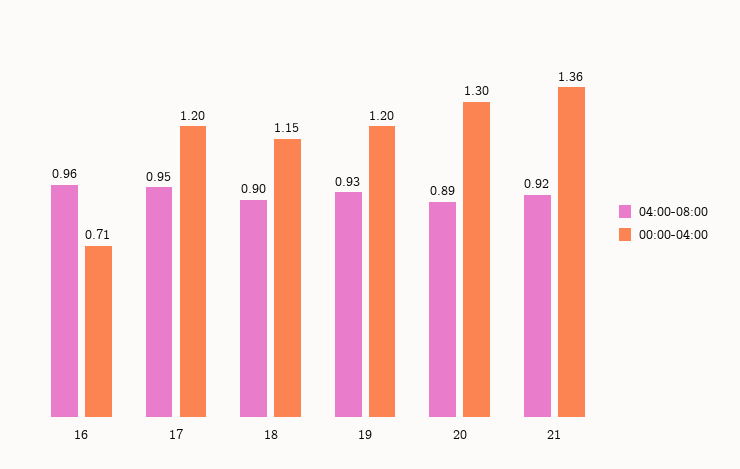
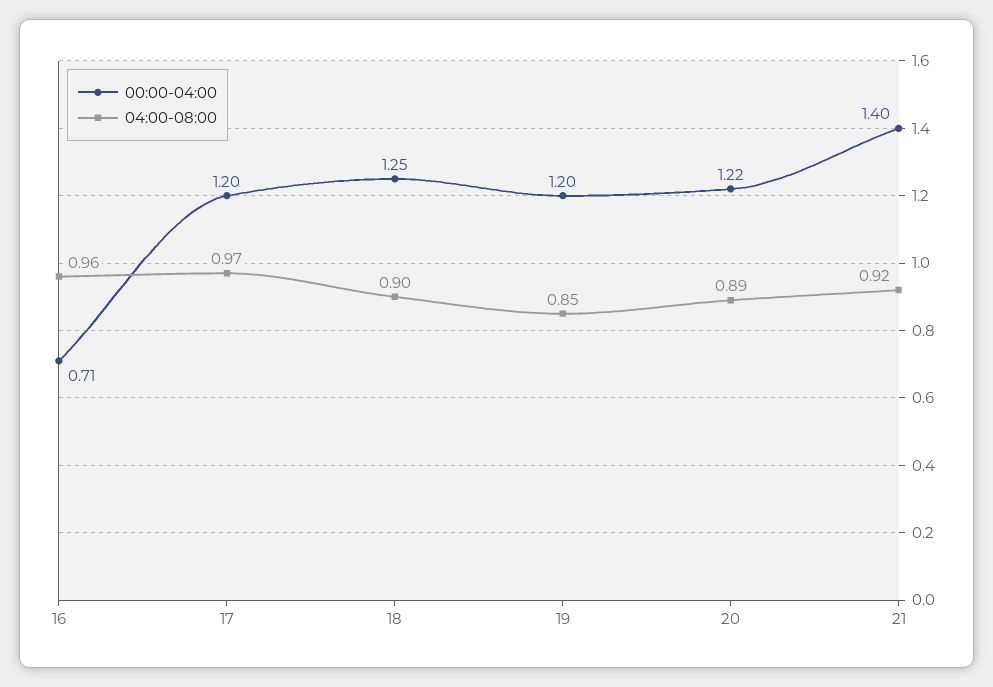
  {
    "04:00-08:00": {
      "16": 0.96,
-     "17": 0.95,
+     "17": 0.97,
      "18": 0.9,
-     "19": 0.93,
+     "19": 0.85,
      "20": 0.89,
      "21": 0.92
    },
    "00:00-04:00": {
      "16": 0.71,
      "17": 1.2,
-     "18": 1.15,
+     "18": 1.25,
      "19": 1.2,
-     "20": 1.3,
+     "20": 1.22,
-     "21": 1.36
+     "21": 1.4
    }
  }

